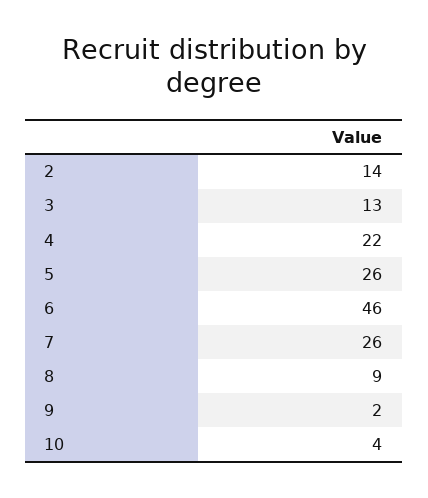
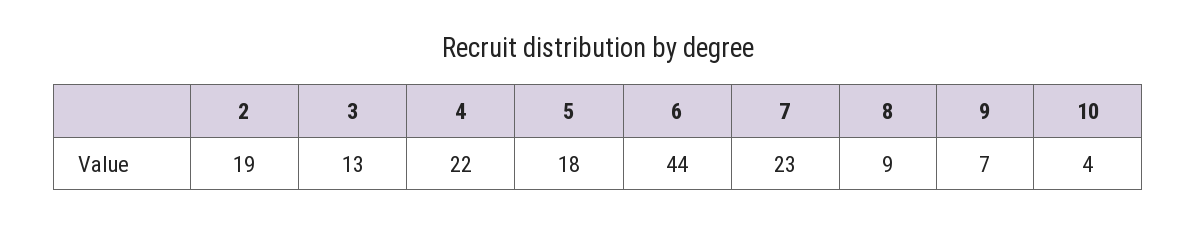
  {
-   "2": 14,
+   "2": 19,
    "3": 13,
    "4": 22,
-   "5": 26,
+   "5": 18,
-   "6": 46,
+   "6": 44,
-   "7": 26,
+   "7": 23,
    "8": 9,
-   "9": 2,
+   "9": 7,
    "10": 4
  }

